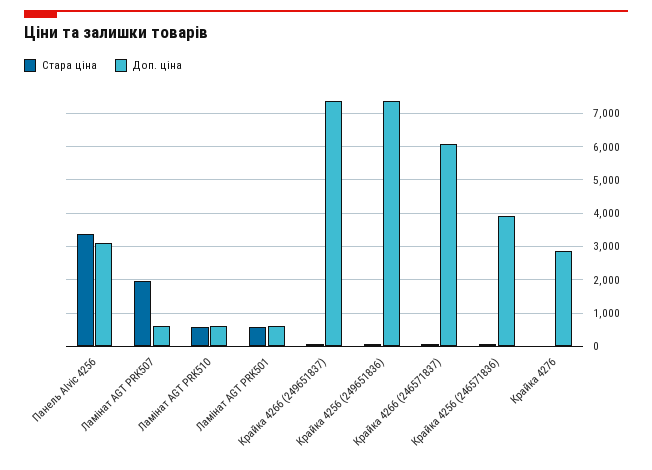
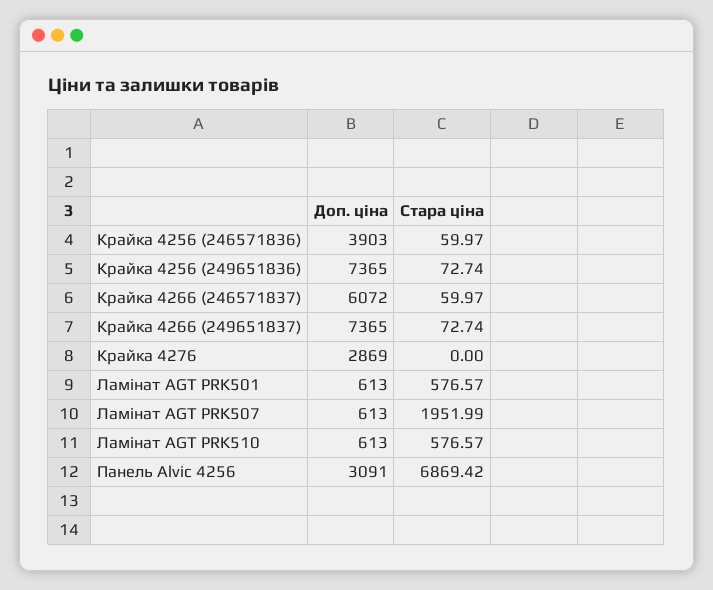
  {
    "Стара ціна": {
-     "Панель Alvic 4256": 3400,
+     "Панель Alvic 4256": 6869.42,
      "Ламінат AGT PRK507": 1951.99,
      "Ламінат AGT PRK510": 576.57,
      "Ламінат AGT PRK501": 576.57,
      "Крайка 4266 (249651837)": 72.74,
      "Крайка 4256 (249651836)": 72.74,
      "Крайка 4266 (246571837)": 59.97,
      "Крайка 4256 (246571836)": 59.97,
      "Крайка 4276": 0
    },
    "Доп. ціна": {
      "Панель Alvic 4256": 3091,
      "Ламінат AGT PRK507": 613,
      "Ламінат AGT PRK510": 613,
      "Ламінат AGT PRK501": 613,
      "Крайка 4266 (249651837)": 7365,
      "Крайка 4256 (249651836)": 7365,
      "Крайка 4266 (246571837)": 6072,
      "Крайка 4256 (246571836)": 3903,
      "Крайка 4276": 2869
    }
  }

